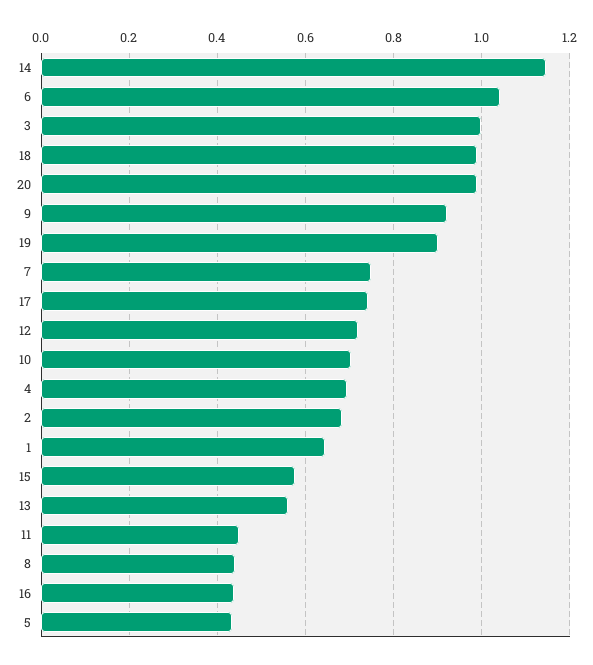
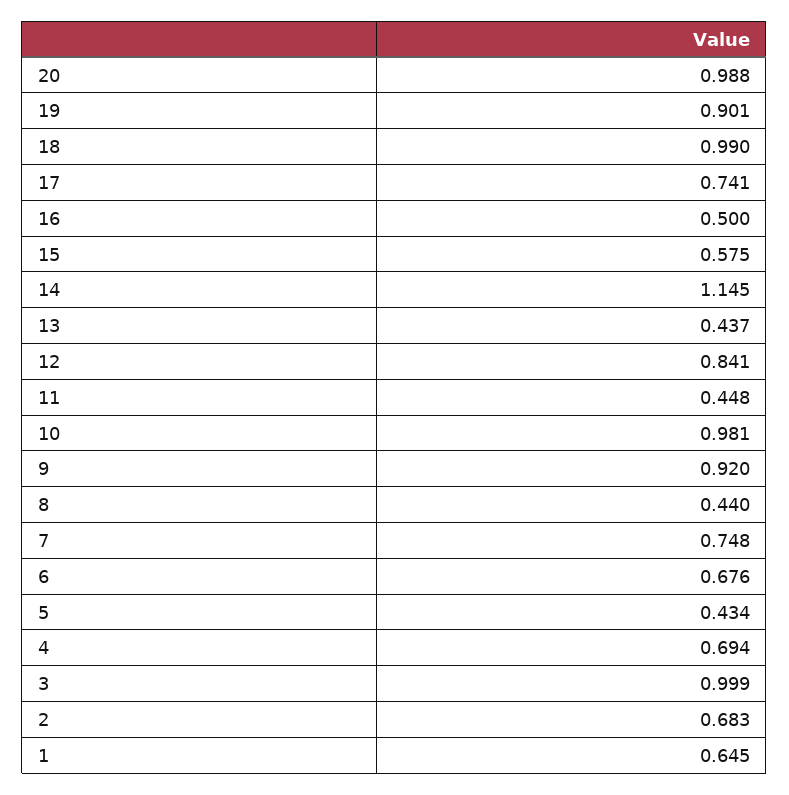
  {
    "14": 1.145,
-   "6": 1.04,
+   "6": 0.676,
    "3": 0.999,
    "18": 0.99,
    "20": 0.988,
    "9": 0.92,
    "19": 0.901,
    "7": 0.748,
    "17": 0.741,
-   "12": 0.72,
+   "12": 0.841,
-   "10": 0.7,
+   "10": 0.981,
    "4": 0.694,
    "2": 0.683,
    "1": 0.645,
    "15": 0.575,
-   "13": 0.56,
+   "13": 0.437,
    "11": 0.448,
    "8": 0.44,
-   "16": 0.44,
+   "16": 0.5,
    "5": 0.434
  }

